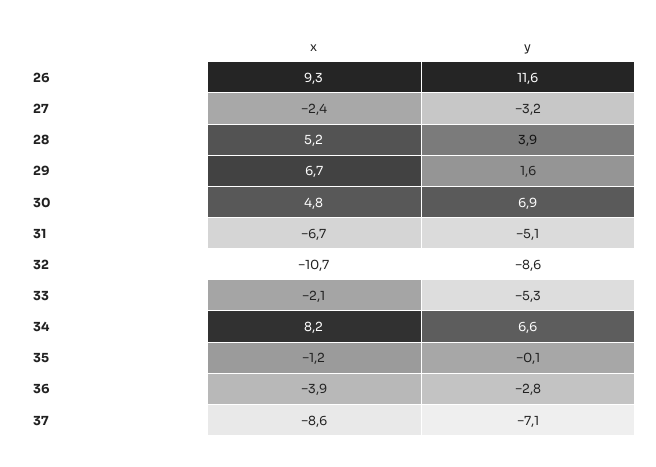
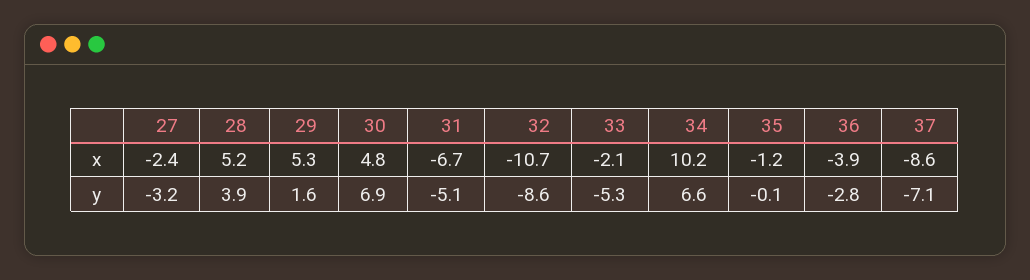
  {
    "x": {
-     "26": 9.3,
      "27": -2.4,
      "28": 5.2,
-     "29": 6.7,
+     "29": 5.3,
      "30": 4.8,
      "31": -6.7,
      "32": -10.7,
      "33": -2.1,
-     "34": 8.2,
+     "34": 10.2,
      "35": -1.2,
      "36": -3.9,
      "37": -8.6
    },
    "y": {
-     "26": 11.6,
      "27": -3.2,
      "28": 3.9,
      "29": 1.6,
      "30": 6.9,
      "31": -5.1,
      "32": -8.6,
      "33": -5.3,
      "34": 6.6,
      "35": -0.1,
      "36": -2.8,
      "37": -7.1
    }
  }

